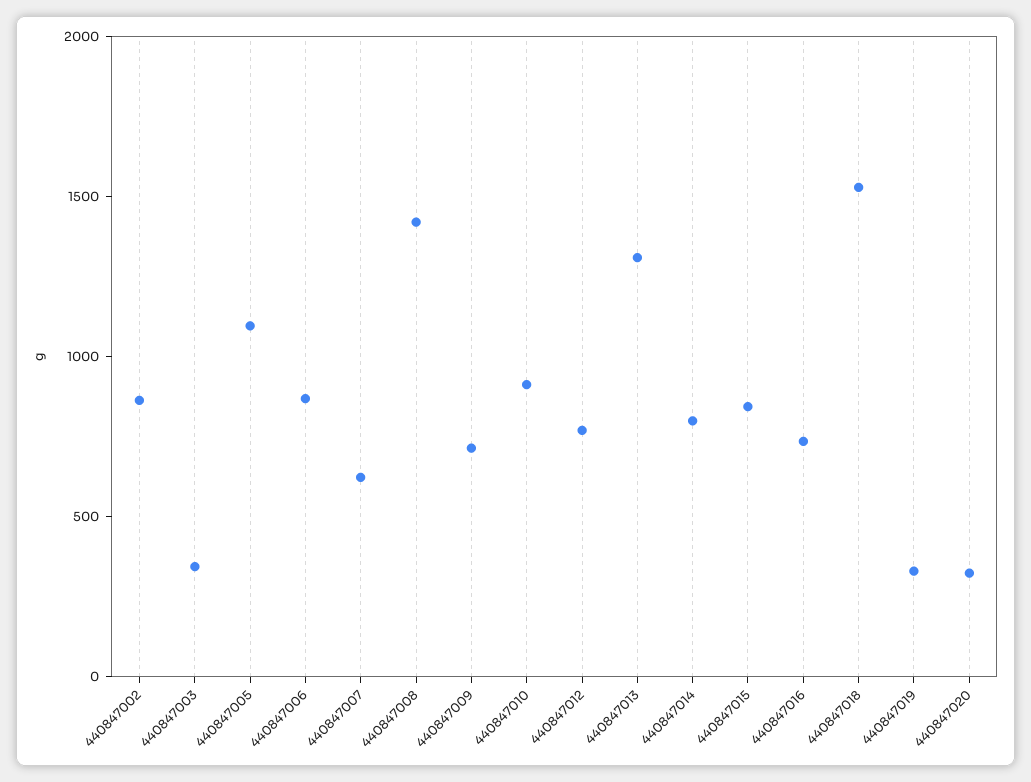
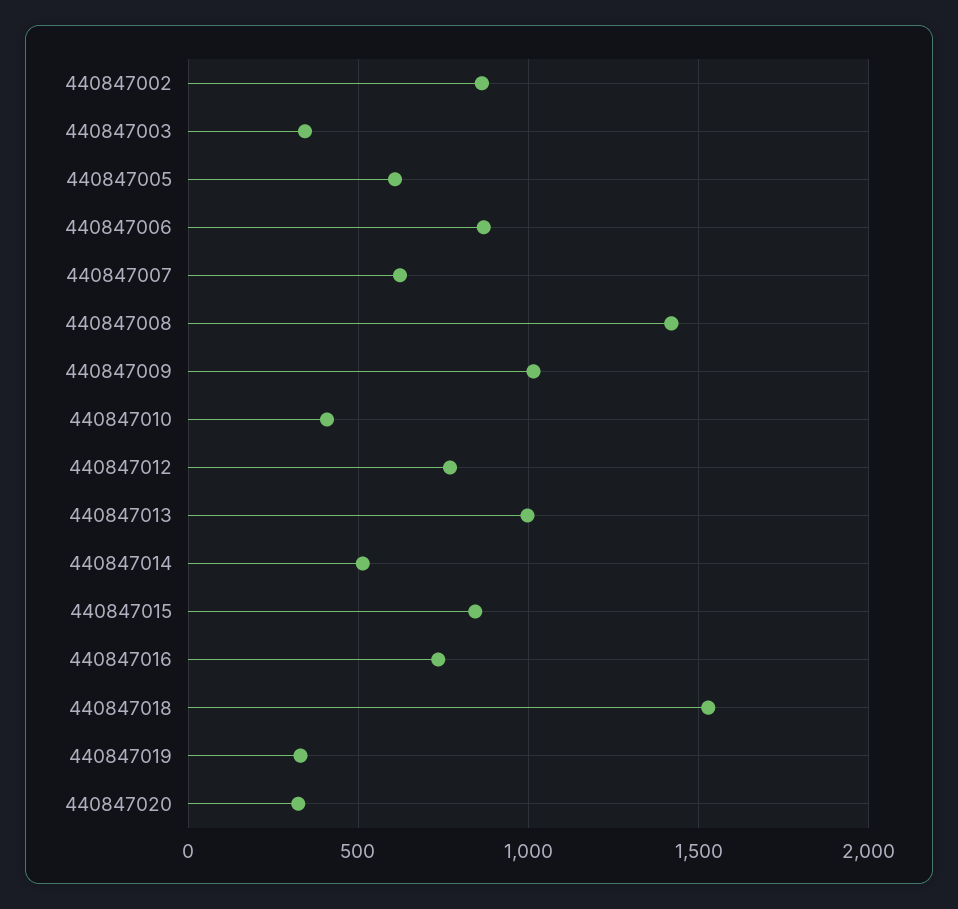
  {
    "440847002": 850,
    "440847003": 350,
-   "440847005": 1100,
+   "440847005": 600,
    "440847006": 850,
    "440847007": 600,
    "440847008": 1400,
-   "440847009": 700,
+   "440847009": 1000,
-   "440847010": 900,
+   "440847010": 400,
    "440847012": 750,
-   "440847013": 1300,
+   "440847013": 1000,
-   "440847014": 800,
+   "440847014": 500,
    "440847015": 850,
    "440847016": 750,
    "440847018": 1550,
    "440847019": 350,
    "440847020": 300
  }

